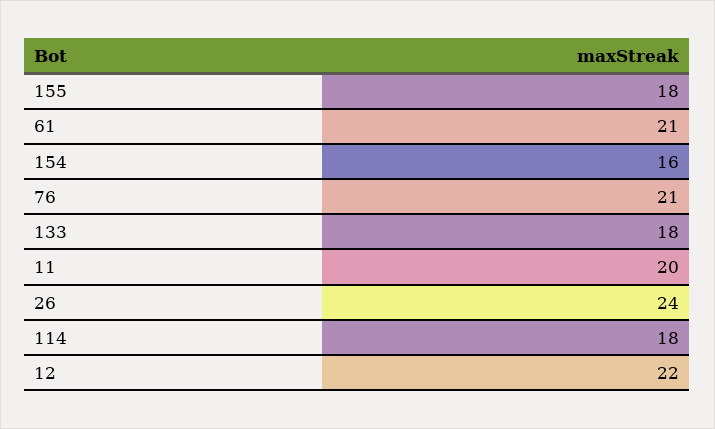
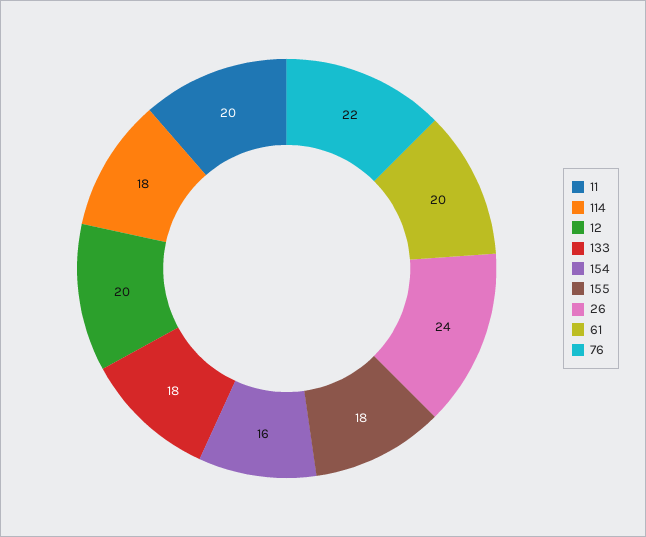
  {
    "155": 18,
-   "61": 21,
+   "61": 20,
    "154": 16,
-   "76": 21,
+   "76": 22,
    "133": 18,
    "11": 20,
    "26": 24,
    "114": 18,
-   "12": 22
+   "12": 20
  }

